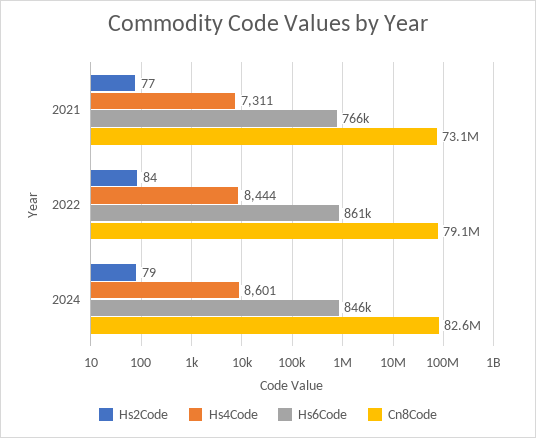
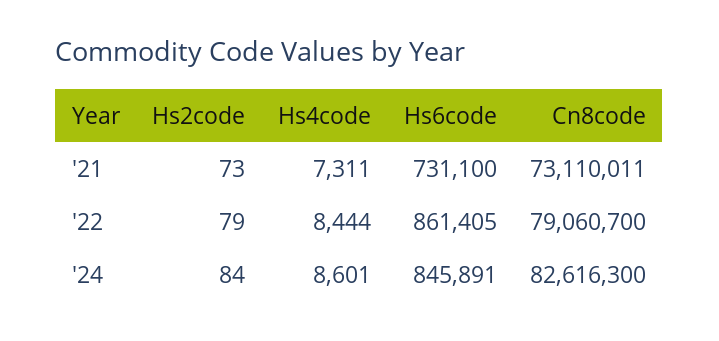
  {
    "Hs2Code": {
-     "2021": 77,
+     "2021": 73,
-     "2022": 84,
+     "2022": 79,
-     "2024": 79
+     "2024": 84
    },
    "Hs4Code": {
      "2021": 7311,
      "2022": 8444,
      "2024": 8601
    },
    "Hs6Code": {
-     "2021": 766000,
+     "2021": 731100,
      "2022": 861405,
      "2024": 845891
    },
    "Cn8Code": {
      "2021": 73110011,
      "2022": 79060700,
      "2024": 82616300
    }
  }

